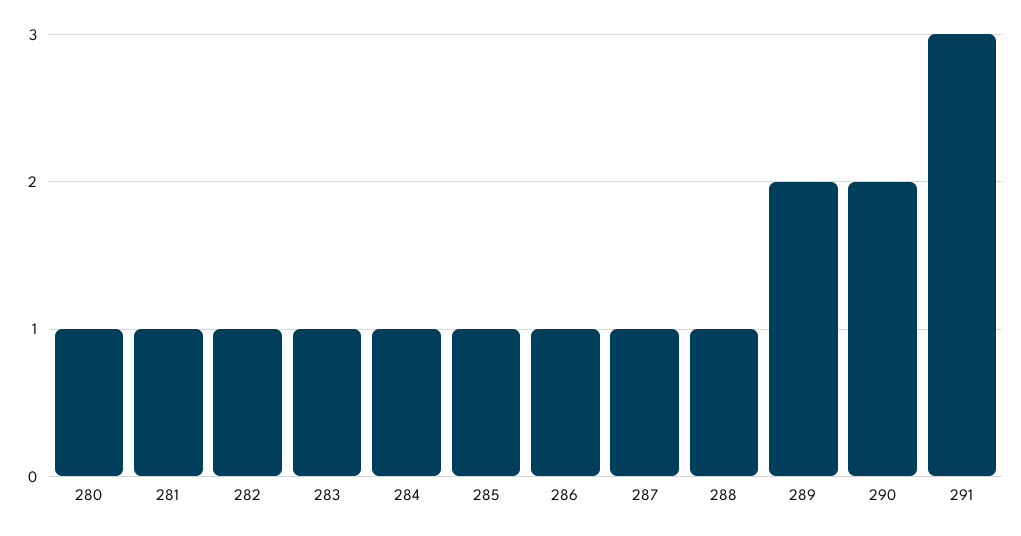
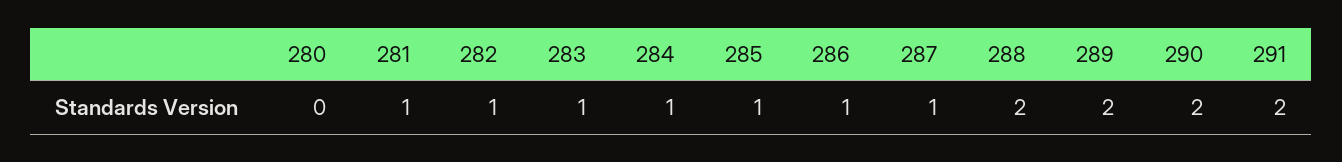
  {
-   "280": 1,
+   "280": 0,
    "281": 1,
    "282": 1,
    "283": 1,
    "284": 1,
    "285": 1,
    "286": 1,
    "287": 1,
-   "288": 1,
+   "288": 2,
    "289": 2,
    "290": 2,
-   "291": 3
+   "291": 2
  }

